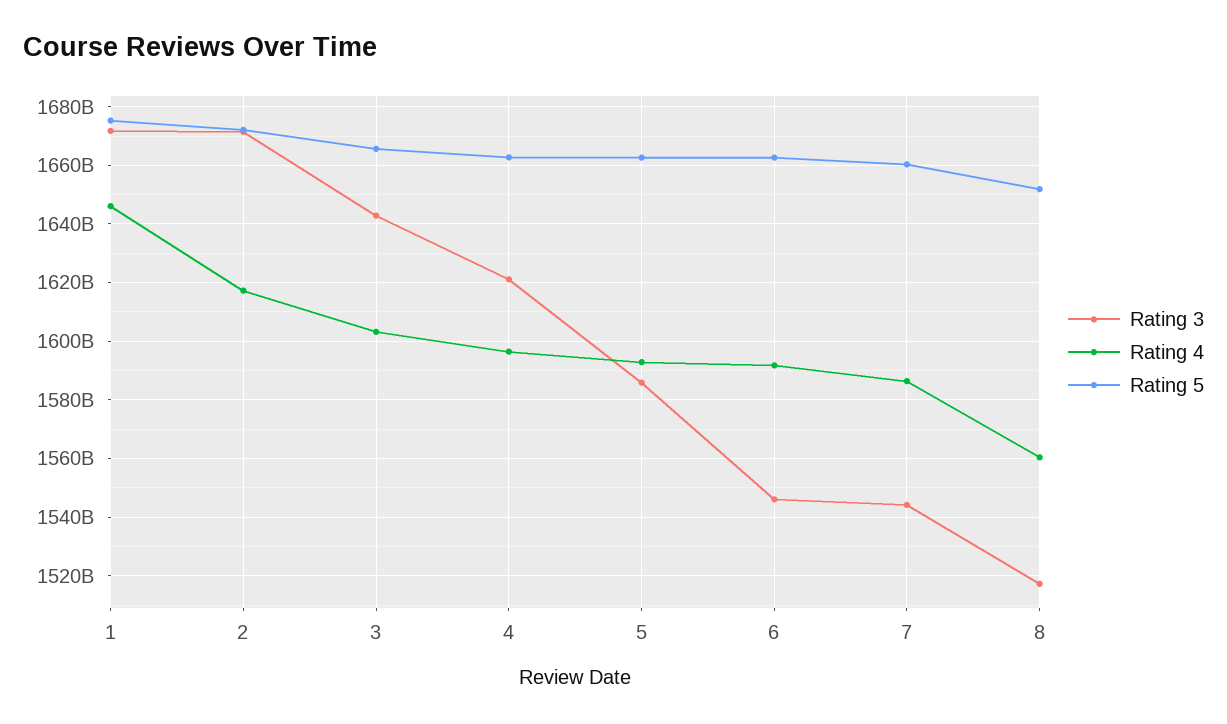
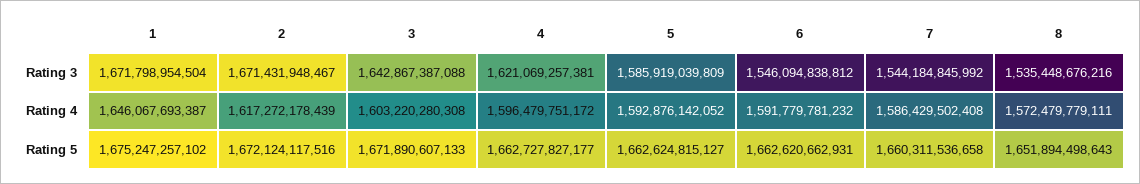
  {
    "Rating 3": {
      "1": 1671798954504,
      "2": 1671431948467,
      "3": 1642867387088,
      "4": 1621069257381,
      "5": 1585919039809,
      "6": 1546094838812,
      "7": 1544184845992,
-     "8": 1517500000000
+     "8": 1535448676216
    },
    "Rating 4": {
      "1": 1646067693387,
      "2": 1617272178439,
      "3": 1603220280308,
      "4": 1596479751172,
      "5": 1592876142052,
      "6": 1591779781232,
      "7": 1586429502408,
-     "8": 1560000000000
+     "8": 1572479779111
    },
    "Rating 5": {
      "1": 1675247257102,
      "2": 1672124117516,
-     "3": 1665000000000,
+     "3": 1671890607133,
      "4": 1662727827177,
      "5": 1662624815127,
      "6": 1662620662931,
      "7": 1660311536658,
      "8": 1651894498643
    }
  }

